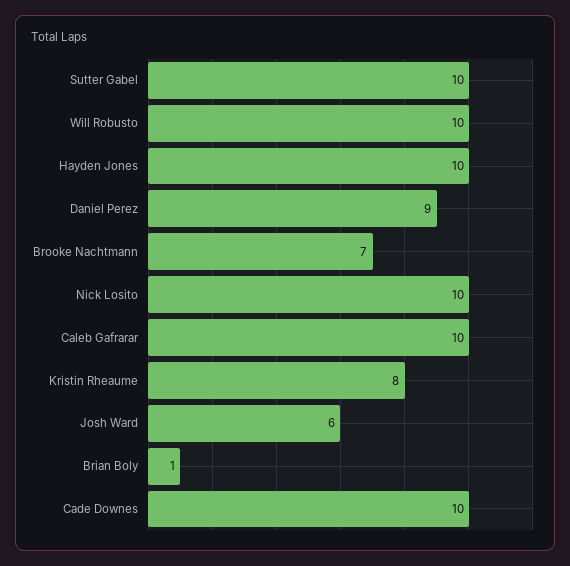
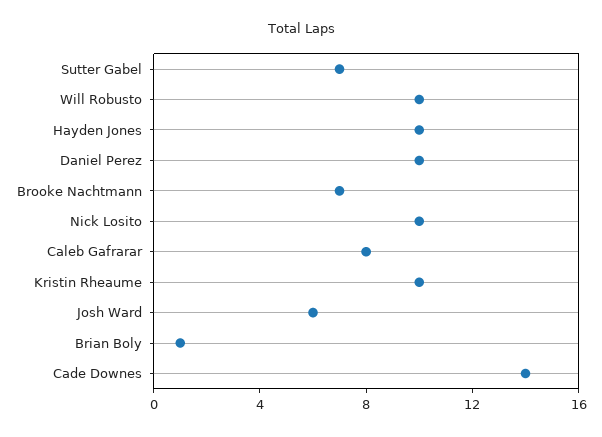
  {
-   "Sutter Gabel": 10,
+   "Sutter Gabel": 7,
    "Will Robusto": 10,
    "Hayden Jones": 10,
-   "Daniel Perez": 9,
+   "Daniel Perez": 10,
    "Brooke Nachtmann": 7,
    "Nick Losito": 10,
-   "Caleb Gafrarar": 10,
+   "Caleb Gafrarar": 8,
-   "Kristin Rheaume": 8,
+   "Kristin Rheaume": 10,
    "Josh Ward": 6,
    "Brian Boly": 1,
-   "Cade Downes": 10
+   "Cade Downes": 14
  }

